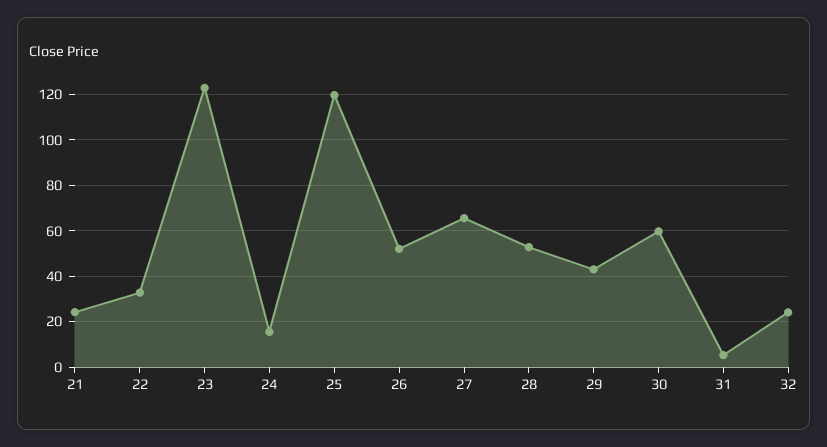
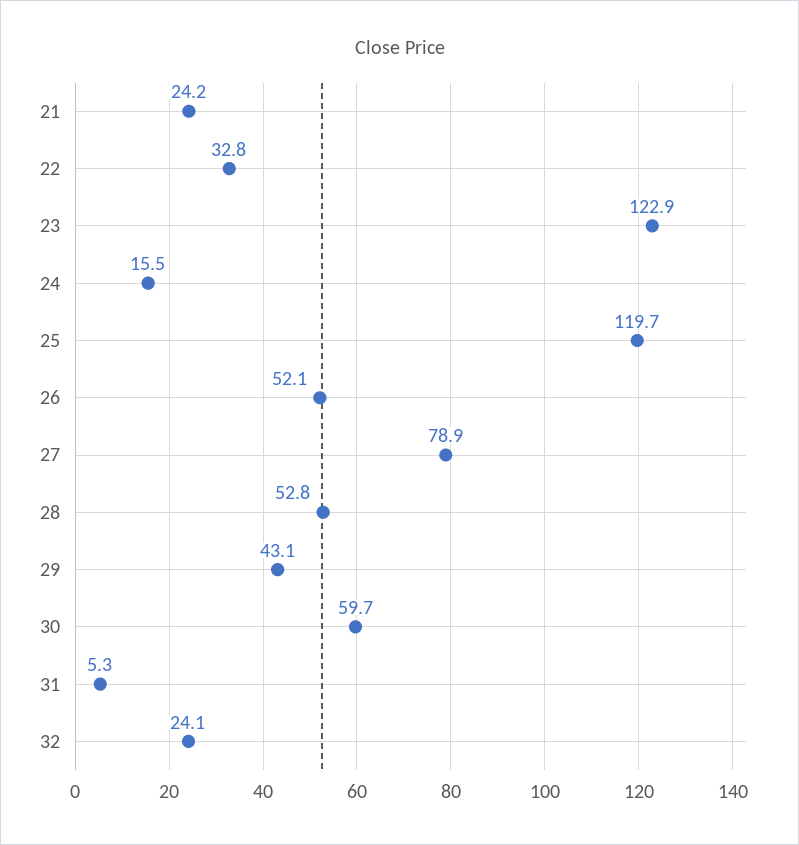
  {
    "21": 24.2,
    "22": 32.8,
    "23": 122.9,
    "24": 15.5,
    "25": 119.7,
    "26": 52.1,
-   "27": 65,
+   "27": 78.9,
    "28": 52.8,
    "29": 43.1,
    "30": 59.7,
    "31": 5.3,
    "32": 24.1
  }

